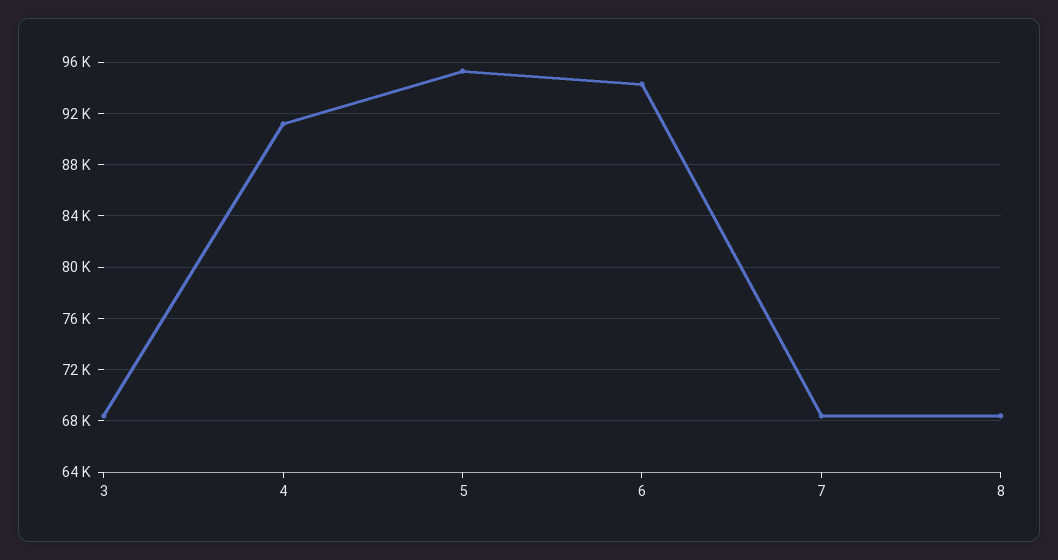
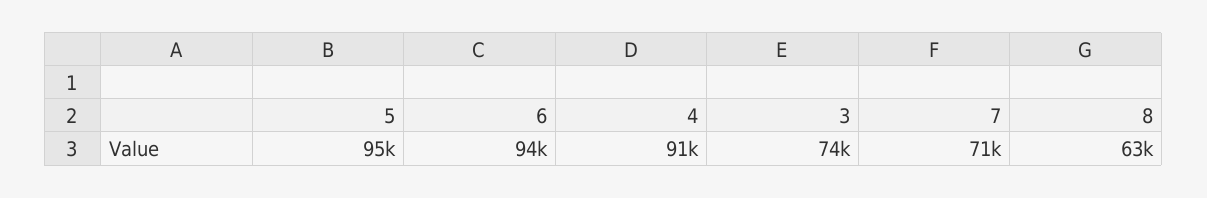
  {
-   "3": 68500,
+   "3": 74000,
    "4": 91000,
    "5": 95000,
    "6": 94000,
-   "7": 68500,
+   "7": 71000,
-   "8": 68500
+   "8": 63000
  }

